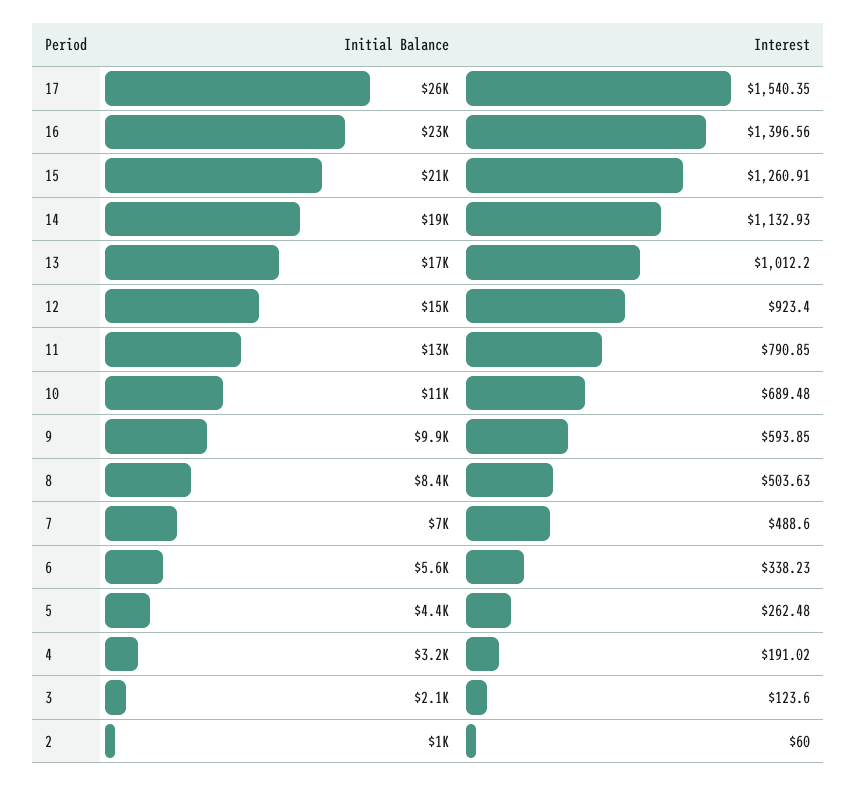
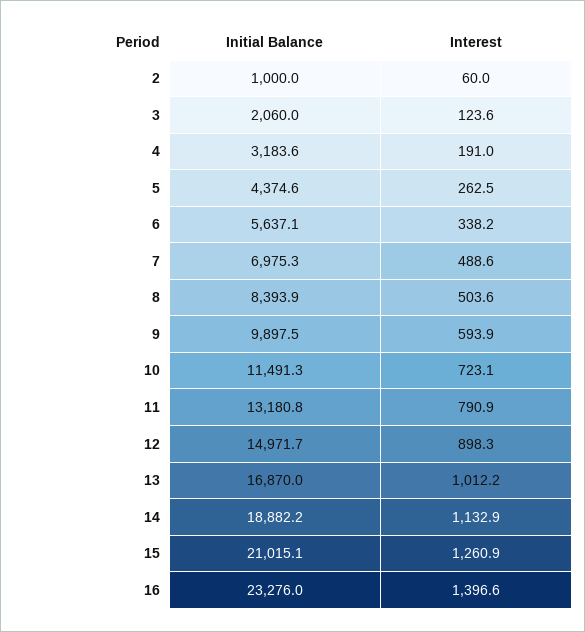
  {
    "Initial Balance": {
-     "17": 26000,
      "16": 23276,
      "15": 21015.1,
      "14": 18882.2,
      "13": 16870,
      "12": 14971.7,
      "11": 13180.8,
      "10": 11491.3,
      "9": 9897.5,
      "8": 8393.9,
      "7": 6975.3,
      "6": 5637.1,
      "5": 4374.6,
      "4": 3183.6,
      "3": 2060,
      "2": 1000
    },
    "Interest": {
-     "17": 1540.35,
      "16": 1396.56,
      "15": 1260.91,
      "14": 1132.93,
      "13": 1012.2,
-     "12": 923.4,
+     "12": 898.3,
      "11": 790.85,
-     "10": 689.48,
+     "10": 723.1,
      "9": 593.85,
      "8": 503.63,
      "7": 488.6,
      "6": 338.23,
      "5": 262.48,
      "4": 191.02,
      "3": 123.6,
      "2": 60
    }
  }

